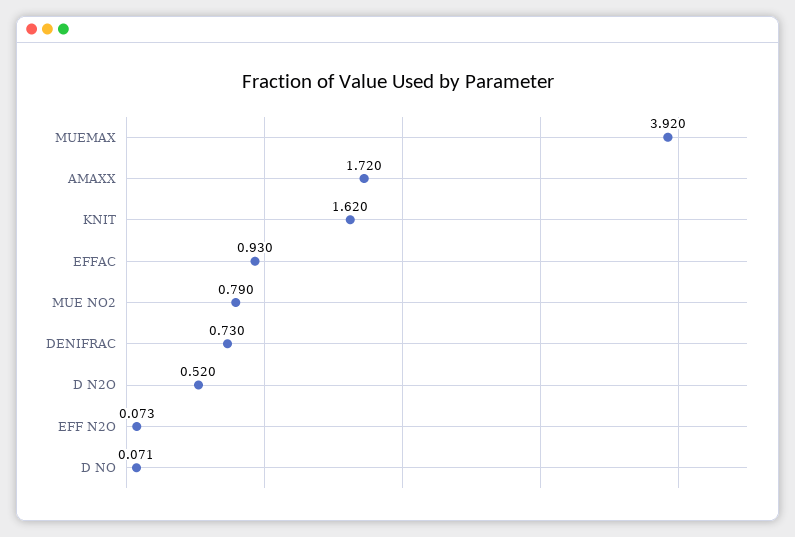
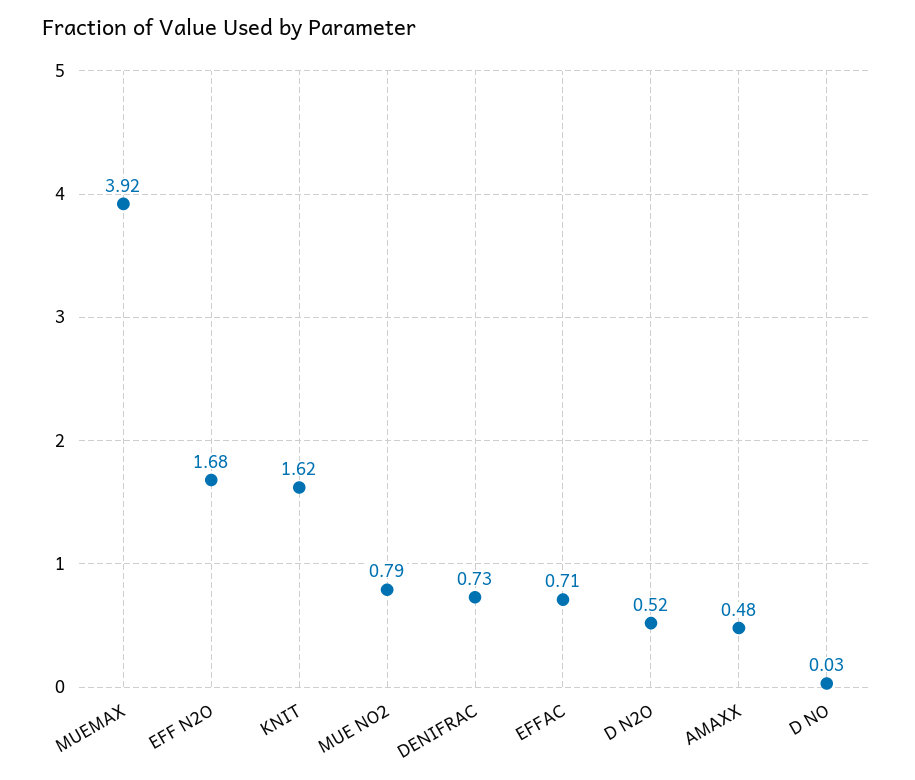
  {
    "MUEMAX": 3.92,
-   "AMAXX": 1.72,
+   "AMAXX": 0.48,
    "KNIT": 1.62,
-   "EFFAC": 0.93,
+   "EFFAC": 0.71,
    "MUE NO2": 0.79,
    "DENIFRAC": 0.73,
    "D N2O": 0.52,
-   "EFF N2O": 0.073,
+   "EFF N2O": 1.68,
-   "D NO": 0.071
+   "D NO": 0.03
  }

